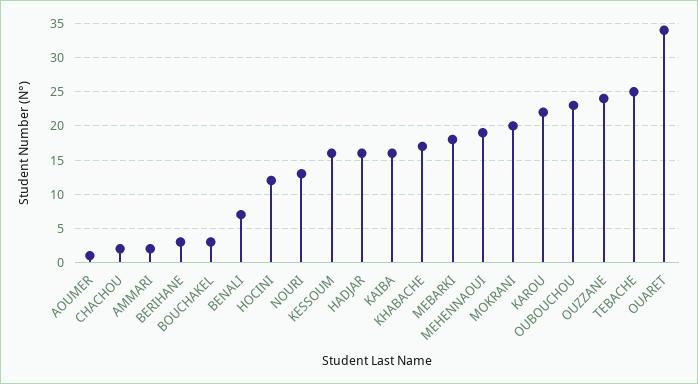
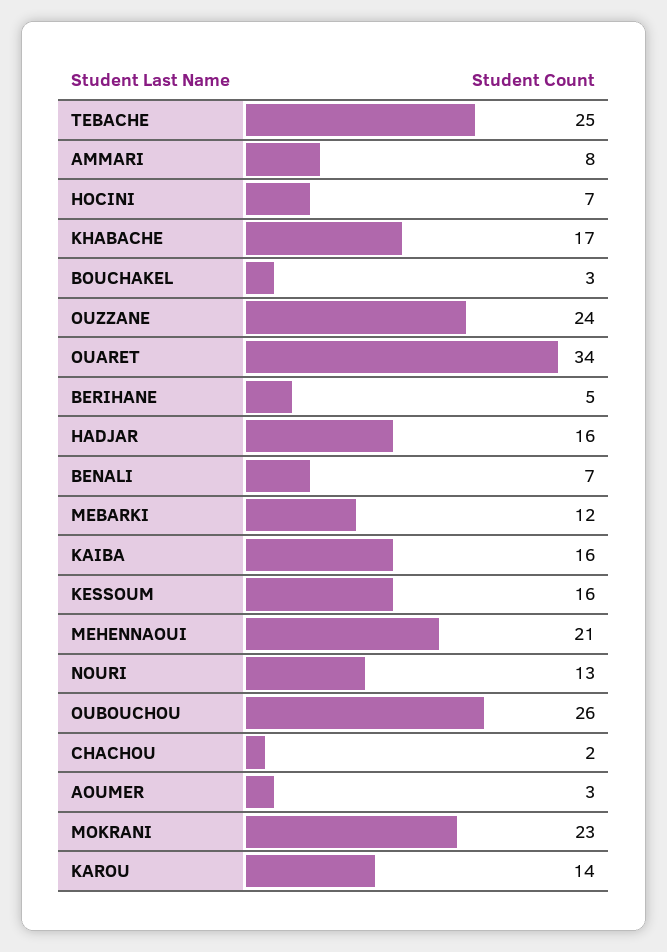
  {
-   "AOUMER": 1,
+   "AOUMER": 3,
    "CHACHOU": 2,
-   "AMMARI": 2,
+   "AMMARI": 8,
-   "BERIHANE": 3,
+   "BERIHANE": 5,
    "BOUCHAKEL": 3,
    "BENALI": 7,
-   "HOCINI": 12,
+   "HOCINI": 7,
    "NOURI": 13,
    "KESSOUM": 16,
    "HADJAR": 16,
    "KAIBA": 16,
    "KHABACHE": 17,
-   "MEBARKI": 18,
+   "MEBARKI": 12,
-   "MEHENNAOUI": 19,
+   "MEHENNAOUI": 21,
-   "MOKRANI": 20,
+   "MOKRANI": 23,
-   "KAROU": 22,
+   "KAROU": 14,
-   "OUBOUCHOU": 23,
+   "OUBOUCHOU": 26,
    "OUZZANE": 24,
    "TEBACHE": 25,
    "OUARET": 34
  }

